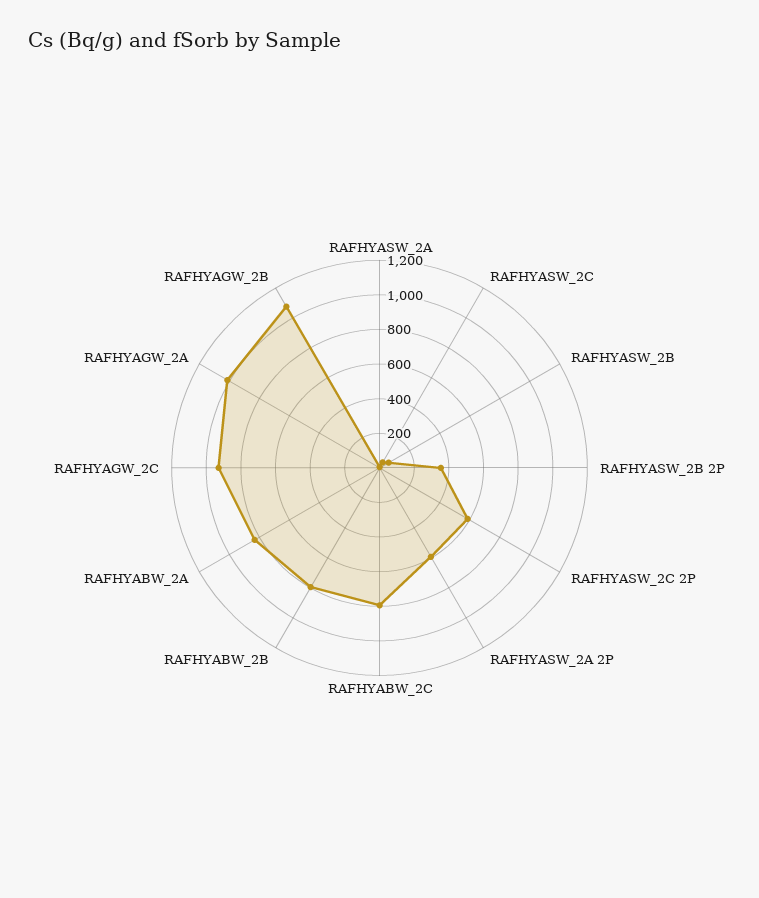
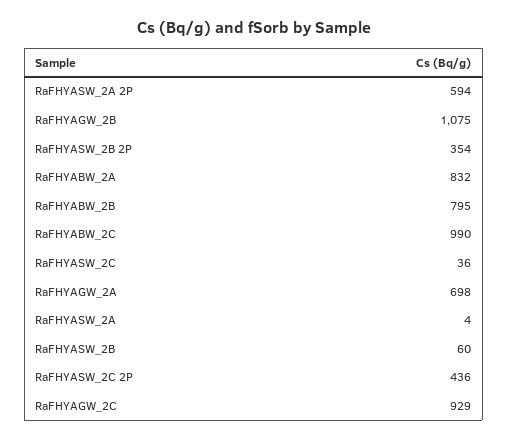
  {
    "RAFHYASW_2A": 4,
    "RAFHYASW_2C": 36,
    "RAFHYASW_2B": 60,
    "RAFHYASW_2B 2P": 354,
-   "RAFHYASW_2C 2P": 600,
+   "RAFHYASW_2C 2P": 436,
    "RAFHYASW_2A 2P": 594,
-   "RAFHYABW_2C": 800,
+   "RAFHYABW_2C": 990,
    "RAFHYABW_2B": 795,
    "RAFHYABW_2A": 832,
    "RAFHYAGW_2C": 929,
-   "RAFHYAGW_2A": 1000,
+   "RAFHYAGW_2A": 698,
    "RAFHYAGW_2B": 1075
  }

